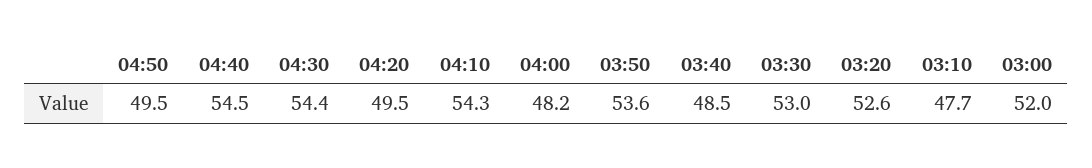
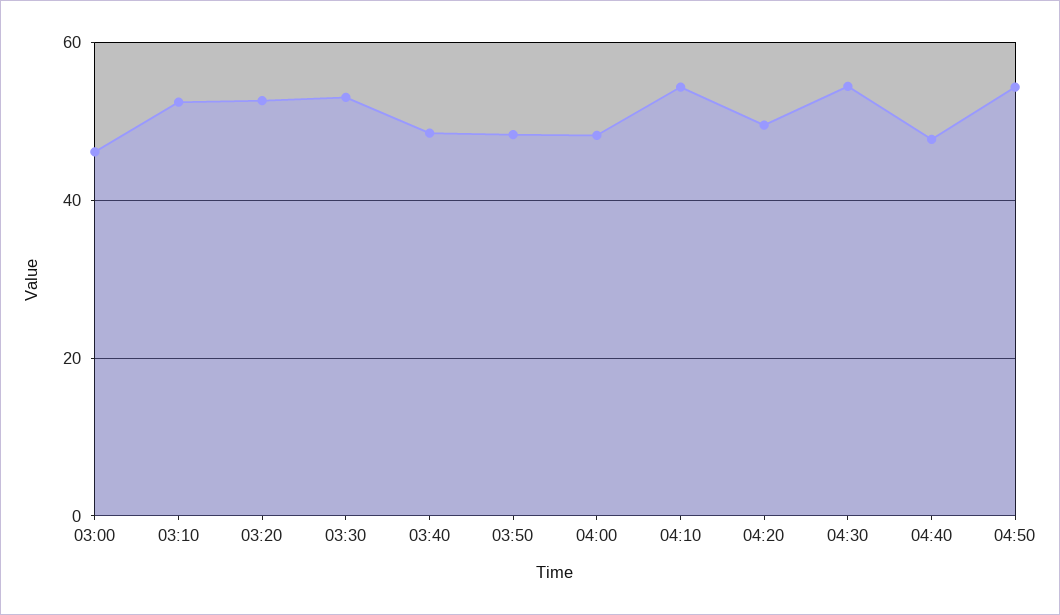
  {
-   "04:50": 49.5,
+   "04:50": 54,
-   "04:40": 54.5,
+   "04:40": 48,
    "04:30": 54.4,
    "04:20": 49.5,
    "04:10": 54.3,
    "04:00": 48.2,
-   "03:50": 53.6,
+   "03:50": 48,
    "03:40": 48.5,
    "03:30": 53,
    "03:20": 52.6,
-   "03:10": 47.7,
+   "03:10": 52,
-   "03:00": 52
+   "03:00": 46
  }

